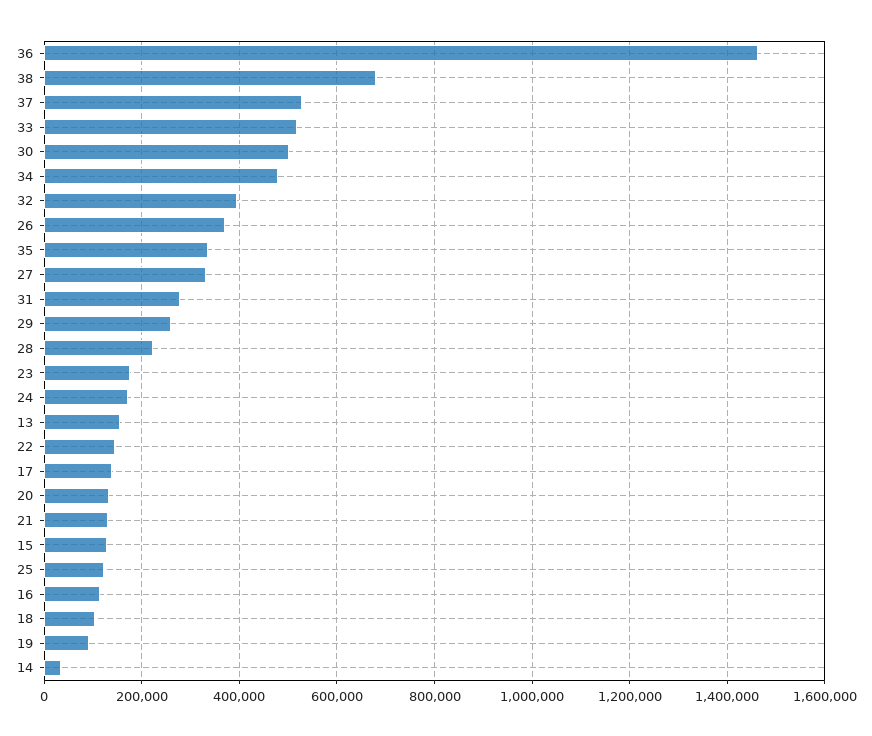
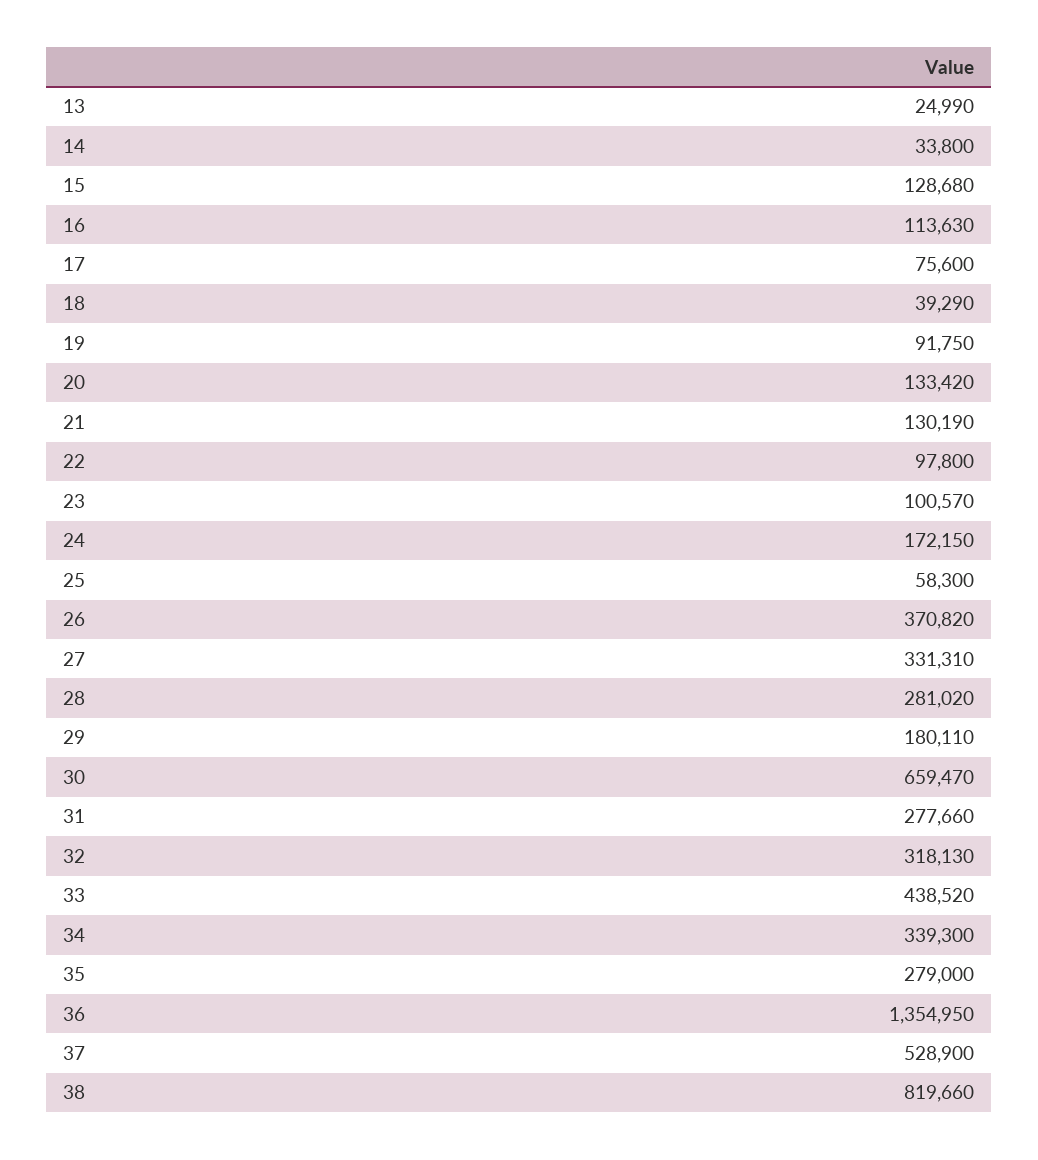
  {
-   "36": 1460000,
+   "36": 1354950,
-   "38": 680000,
+   "38": 819660,
    "37": 528900,
-   "33": 520000,
+   "33": 438520,
-   "30": 500000,
+   "30": 659470,
-   "34": 480000,
+   "34": 339300,
-   "32": 400000,
+   "32": 318130,
    "26": 370820,
-   "35": 340000,
+   "35": 279000,
    "27": 331310,
    "31": 277660,
-   "29": 260000,
+   "29": 180110,
-   "28": 220000,
+   "28": 281020,
-   "23": 180000,
+   "23": 100570,
    "24": 172150,
-   "13": 160000,
+   "13": 24990,
-   "22": 140000,
+   "22": 97800,
-   "17": 140000,
+   "17": 75600,
    "20": 133420,
    "21": 130190,
    "15": 128680,
-   "25": 120000,
+   "25": 58300,
    "16": 113630,
-   "18": 100000,
+   "18": 39290,
    "19": 91750,
    "14": 33800
  }

